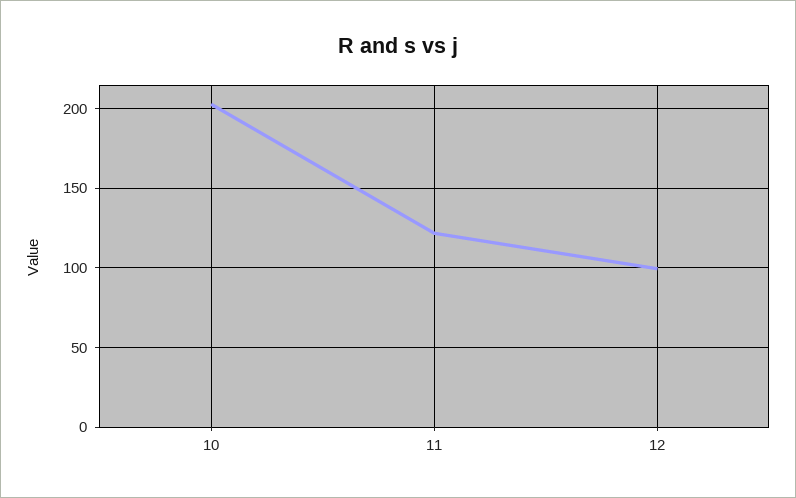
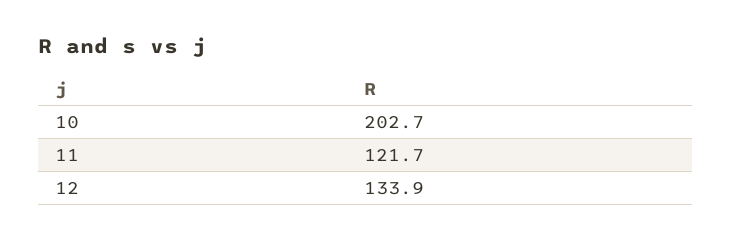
  {
    "10": 202.7,
    "11": 121.7,
-   "12": 100
+   "12": 133.9
  }

